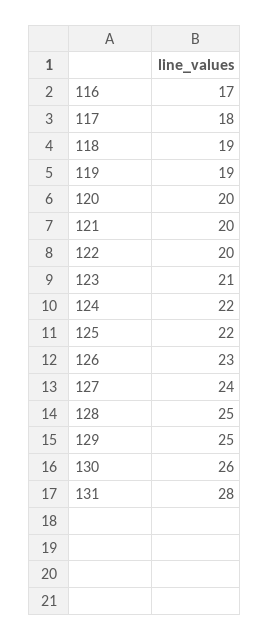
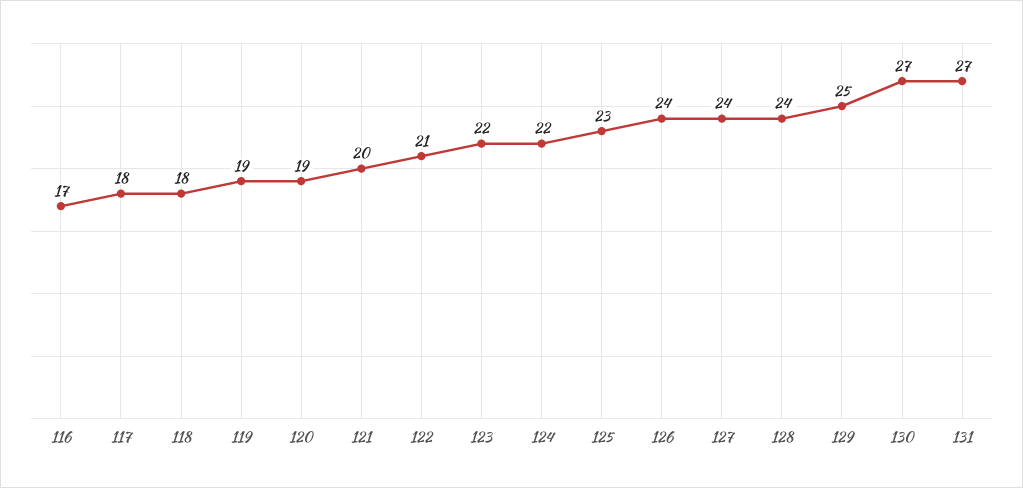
  {
    "116": 17,
    "117": 18,
-   "118": 19,
+   "118": 18,
    "119": 19,
-   "120": 20,
+   "120": 19,
    "121": 20,
-   "122": 20,
+   "122": 21,
-   "123": 21,
+   "123": 22,
    "124": 22,
-   "125": 22,
+   "125": 23,
-   "126": 23,
+   "126": 24,
    "127": 24,
-   "128": 25,
+   "128": 24,
    "129": 25,
-   "130": 26,
+   "130": 27,
-   "131": 28
+   "131": 27
  }

